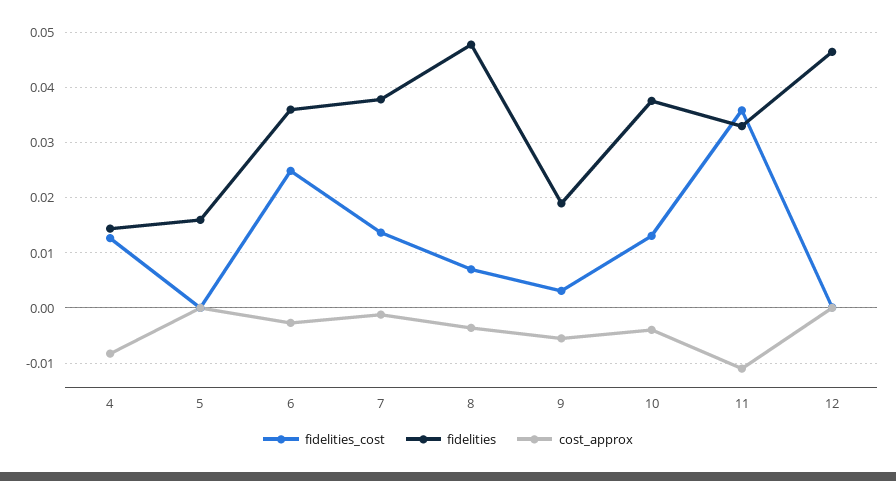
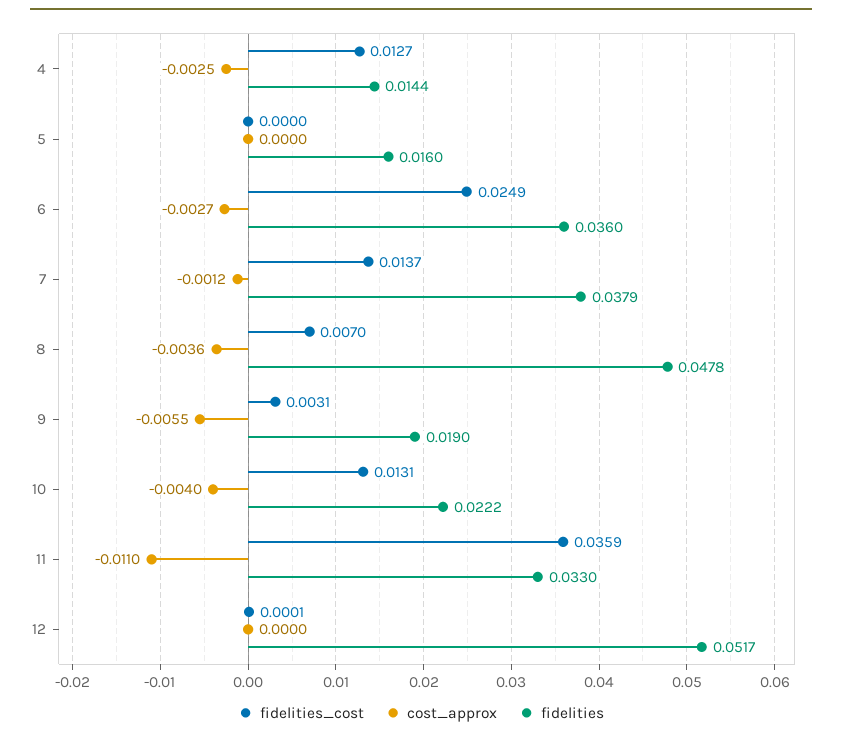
  {
    "fidelities_cost": {
      "4": 0.0127,
      "5": 0,
      "6": 0.0249,
      "7": 0.0137,
      "8": 0.007,
      "9": 0.0031,
      "10": 0.0131,
      "11": 0.0359,
      "12": 0.0001
    },
    "fidelities": {
      "4": 0.0144,
      "5": 0.016,
      "6": 0.036,
      "7": 0.0379,
      "8": 0.0478,
      "9": 0.019,
-     "10": 0.038,
+     "10": 0.0222,
      "11": 0.033,
-     "12": 0.046
+     "12": 0.0517
    },
    "cost_approx": {
-     "4": -0.008,
+     "4": -0.0025,
      "5": 0,
      "6": -0.0027,
      "7": -0.0012,
      "8": -0.0036,
      "9": -0.0055,
      "10": -0.004,
      "11": -0.011,
      "12": 0
    }
  }

